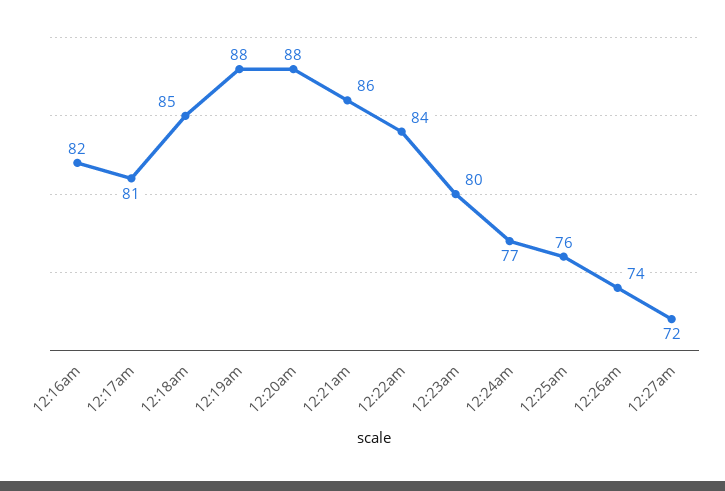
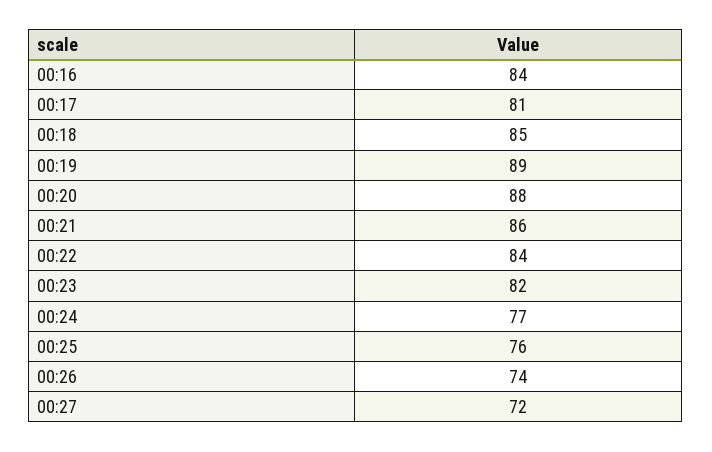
  {
-   "12:16am": 82,
+   "12:16am": 84,
    "12:17am": 81,
    "12:18am": 85,
-   "12:19am": 88,
+   "12:19am": 89,
    "12:20am": 88,
    "12:21am": 86,
    "12:22am": 84,
-   "12:23am": 80,
+   "12:23am": 82,
    "12:24am": 77,
    "12:25am": 76,
    "12:26am": 74,
    "12:27am": 72
  }

